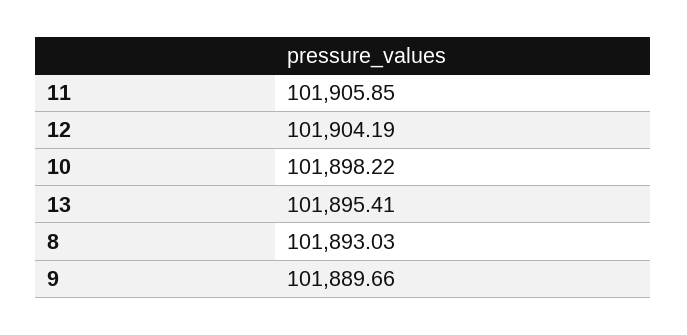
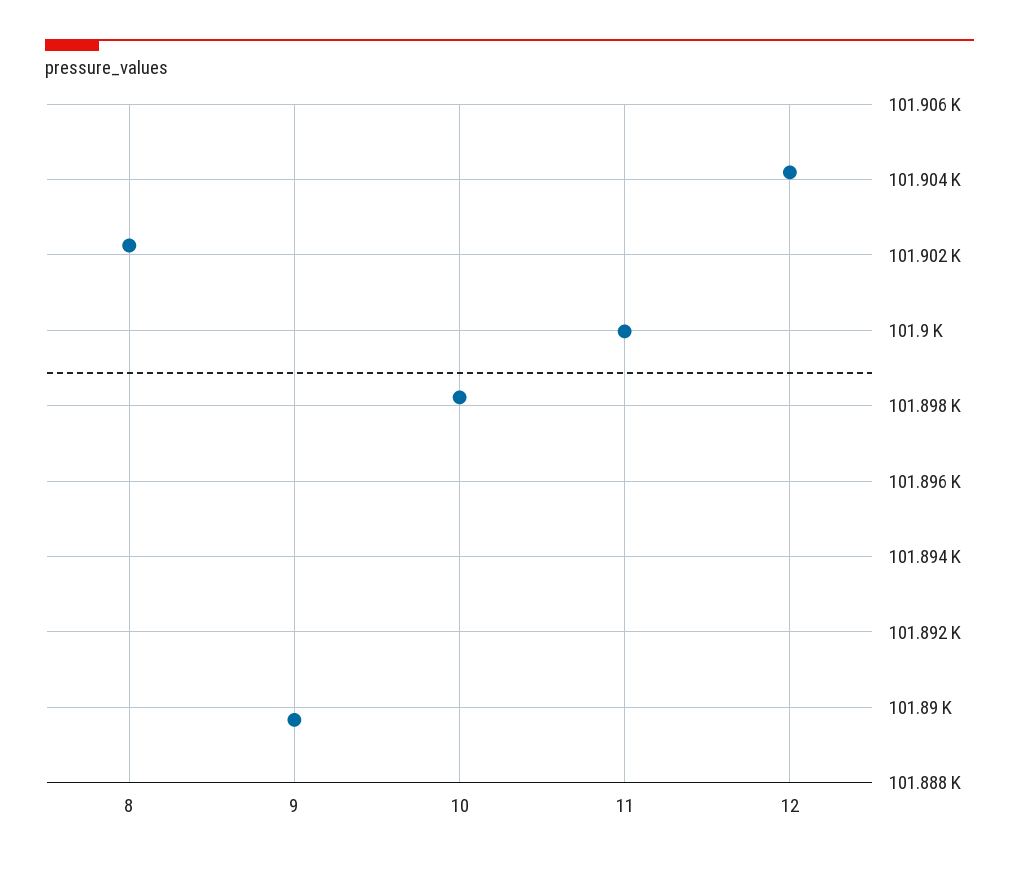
  {
-   "11": 101905.85,
+   "11": 101900,
    "12": 101904.19,
    "10": 101898.22,
-   "13": 101895.41,
-   "8": 101893.03,
+   "8": 101902.2,
    "9": 101889.66
  }

